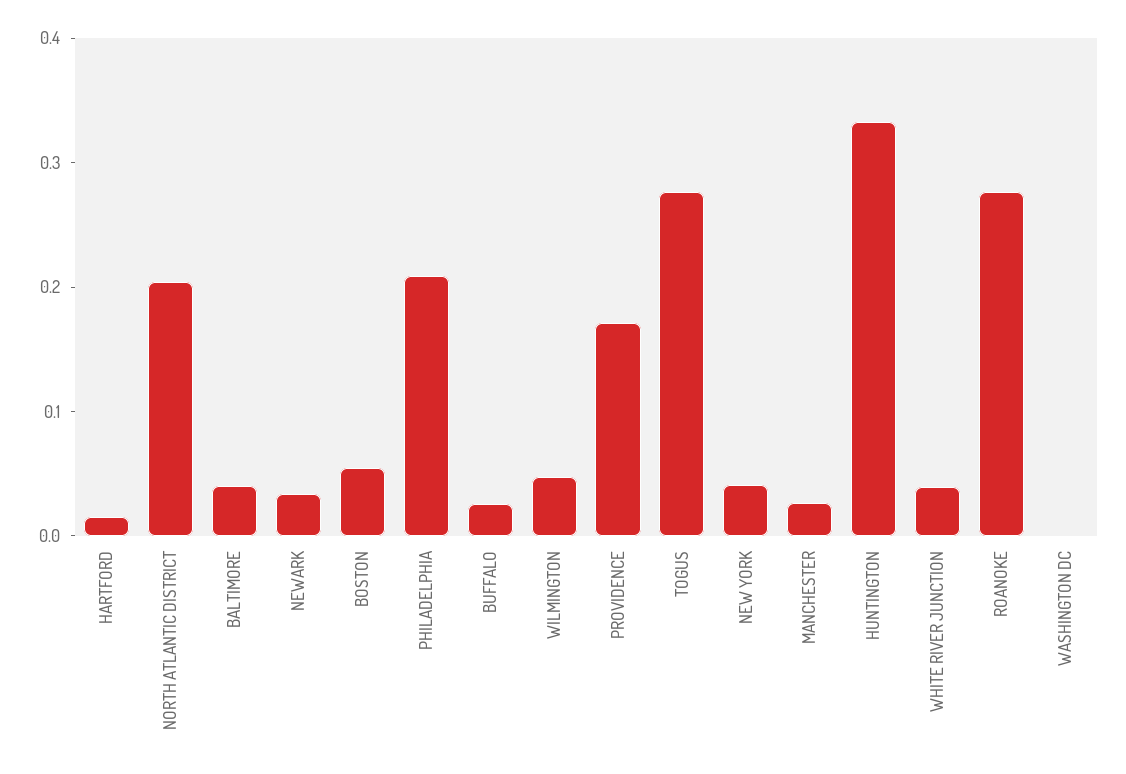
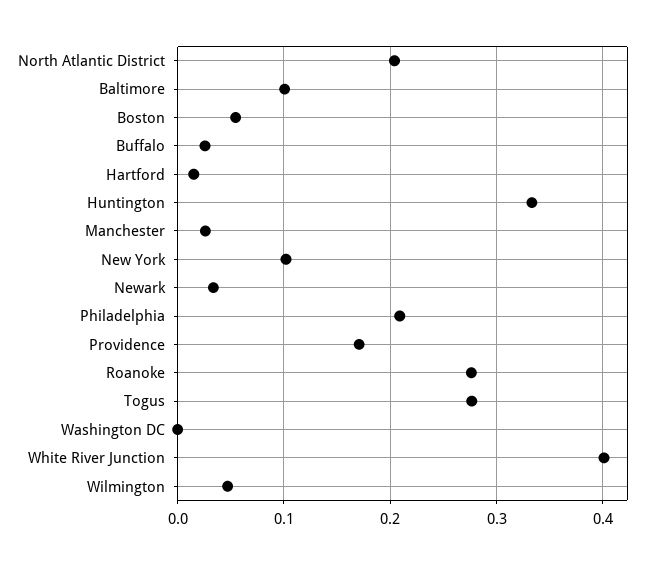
  {
    "HARTFORD": 0.02,
    "NORTH ATLANTIC DISTRICT": 0.2,
-   "BALTIMORE": 0.04,
+   "BALTIMORE": 0.1,
    "NEWARK": 0.03,
    "BOSTON": 0.05,
    "PHILADELPHIA": 0.21,
    "BUFFALO": 0.03,
    "WILMINGTON": 0.05,
    "PROVIDENCE": 0.17,
    "TOGUS": 0.28,
-   "NEW YORK": 0.04,
+   "NEW YORK": 0.1,
    "MANCHESTER": 0.03,
    "HUNTINGTON": 0.33,
-   "WHITE RIVER JUNCTION": 0.04,
+   "WHITE RIVER JUNCTION": 0.4,
    "ROANOKE": 0.28,
    "WASHINGTON DC": 0
  }

